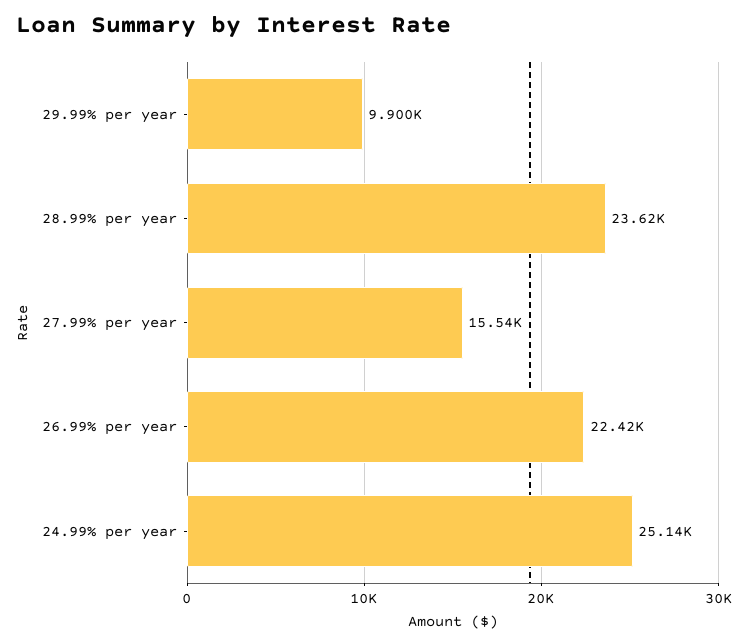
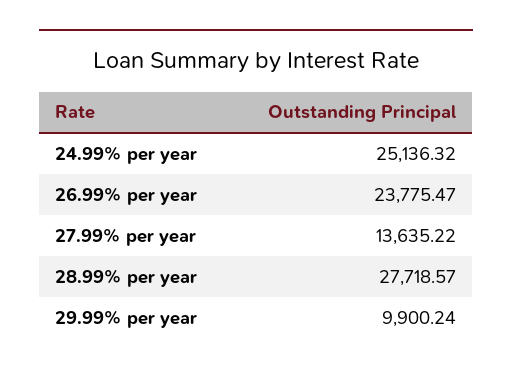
  {
    "29.99% per year": 9900.24,
-   "28.99% per year": 23620,
+   "28.99% per year": 27718.57,
-   "27.99% per year": 15540,
+   "27.99% per year": 13635.22,
-   "26.99% per year": 22420,
+   "26.99% per year": 23775.47,
    "24.99% per year": 25136.32
  }

